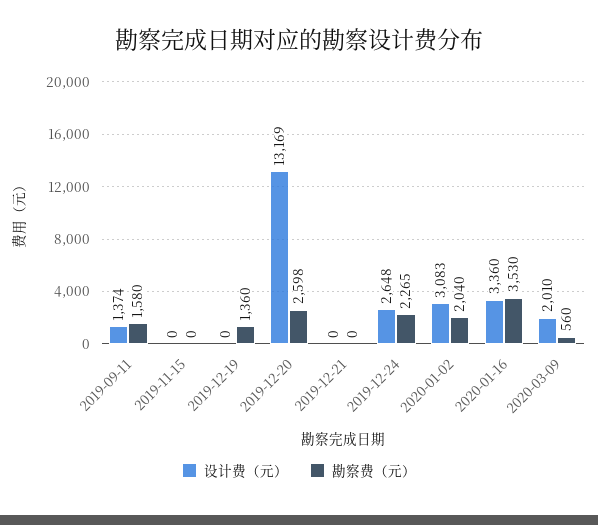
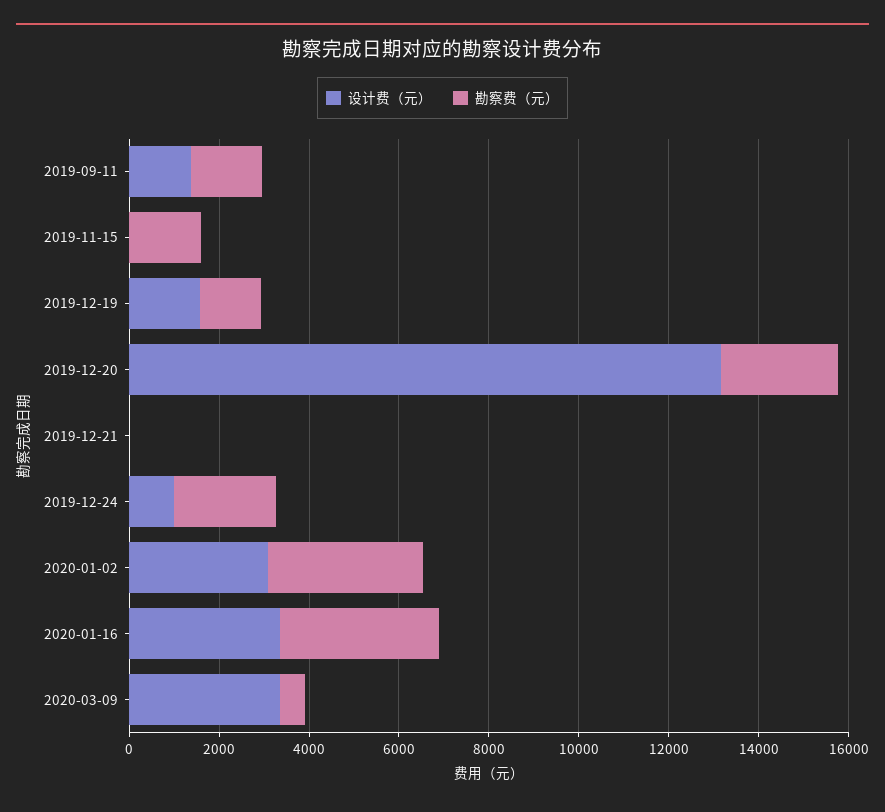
  {
    "设计费（元）": {
      "2019-09-11": 1374,
      "2019-11-15": 0,
-     "2019-12-19": 0,
+     "2019-12-19": 1500,
      "2019-12-20": 13169,
      "2019-12-21": 0,
-     "2019-12-24": 2648,
+     "2019-12-24": 1000,
      "2020-01-02": 3083,
      "2020-01-16": 3360,
-     "2020-03-09": 2010
+     "2020-03-09": 3500
    },
    "勘察费（元）": {
      "2019-09-11": 1580,
-     "2019-11-15": 0,
+     "2019-11-15": 1500,
      "2019-12-19": 1360,
      "2019-12-20": 2598,
      "2019-12-21": 0,
      "2019-12-24": 2265,
-     "2020-01-02": 2040,
+     "2020-01-02": 3500,
      "2020-01-16": 3530,
      "2020-03-09": 560
    }
  }

